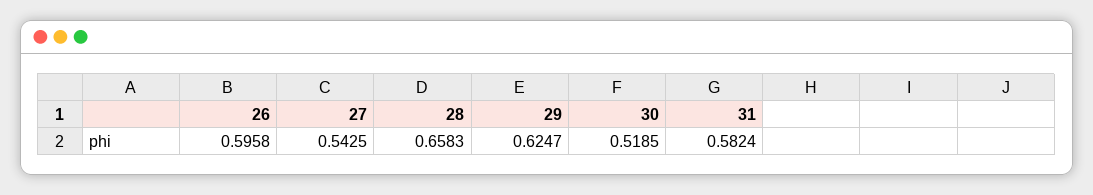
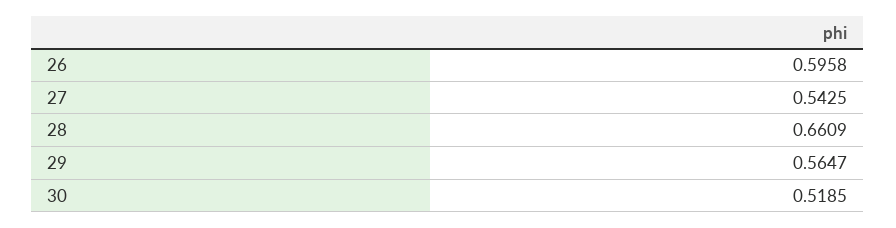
  {
    "26": 0.5958,
    "27": 0.5425,
-   "28": 0.6583,
+   "28": 0.6609,
-   "29": 0.6247,
+   "29": 0.5647,
-   "30": 0.5185,
+   "30": 0.5185
-   "31": 0.5824
  }

